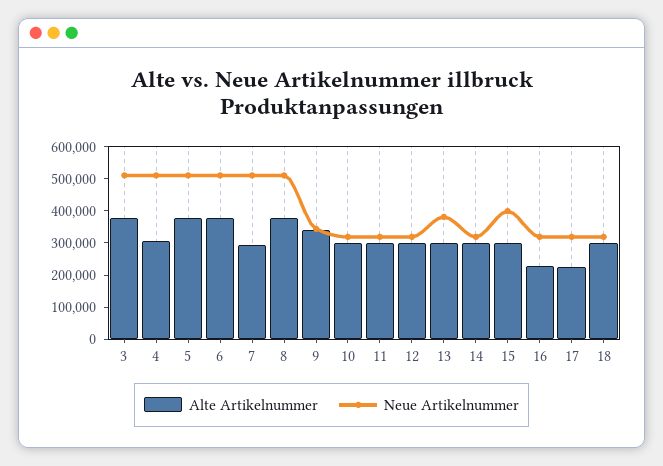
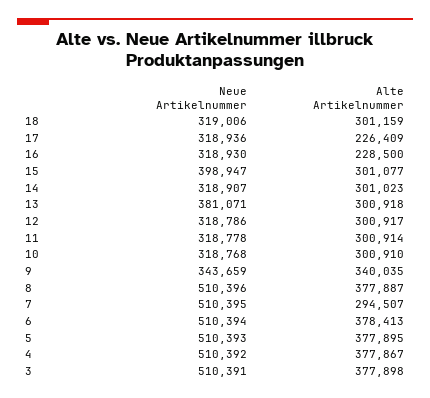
  {
    "Alte Artikelnummer": {
      "3": 377898,
-     "4": 300000,
+     "4": 377867,
      "5": 377895,
      "6": 378413,
      "7": 294507,
      "8": 377887,
      "9": 340035,
      "10": 300910,
      "11": 300914,
      "12": 300917,
      "13": 300918,
      "14": 301023,
      "15": 301077,
      "16": 228500,
      "17": 226409,
      "18": 301159
    },
    "Neue Artikelnummer": {
      "3": 510391,
      "4": 510392,
      "5": 510393,
      "6": 510394,
      "7": 510395,
      "8": 510396,
      "9": 343659,
      "10": 318768,
      "11": 318778,
      "12": 318786,
      "13": 381071,
      "14": 318907,
      "15": 398947,
      "16": 318930,
      "17": 318936,
      "18": 319006
    }
  }

